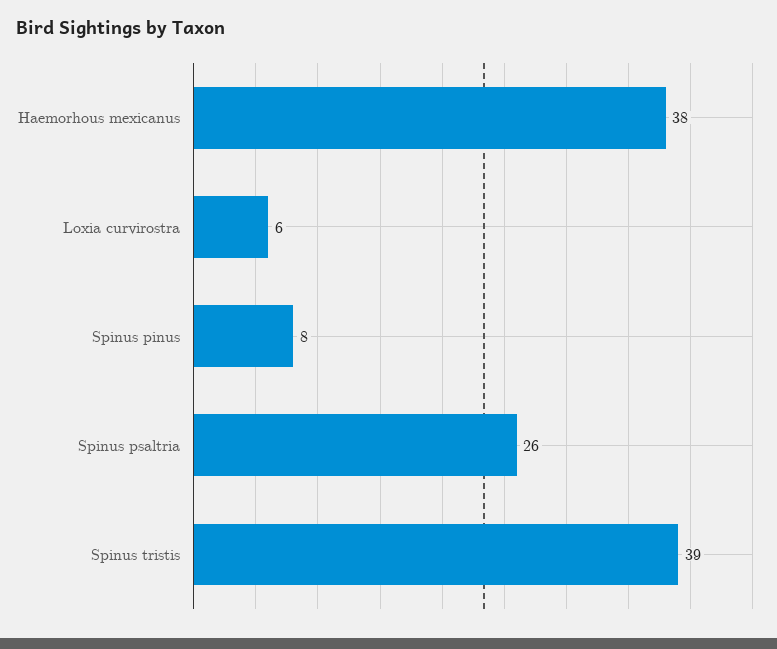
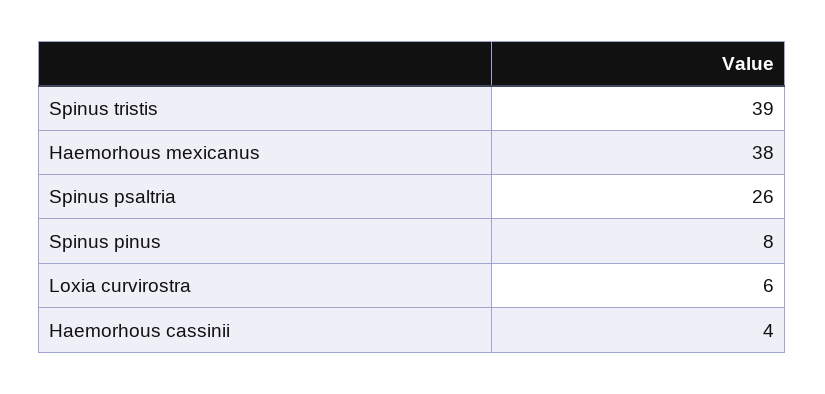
  {
    "Haemorhous mexicanus": 38,
    "Loxia curvirostra": 6,
    "Spinus pinus": 8,
    "Spinus psaltria": 26,
-   "Spinus tristis": 39
+   "Spinus tristis": 39,
+   "Haemorhous cassinii": 4
  }

